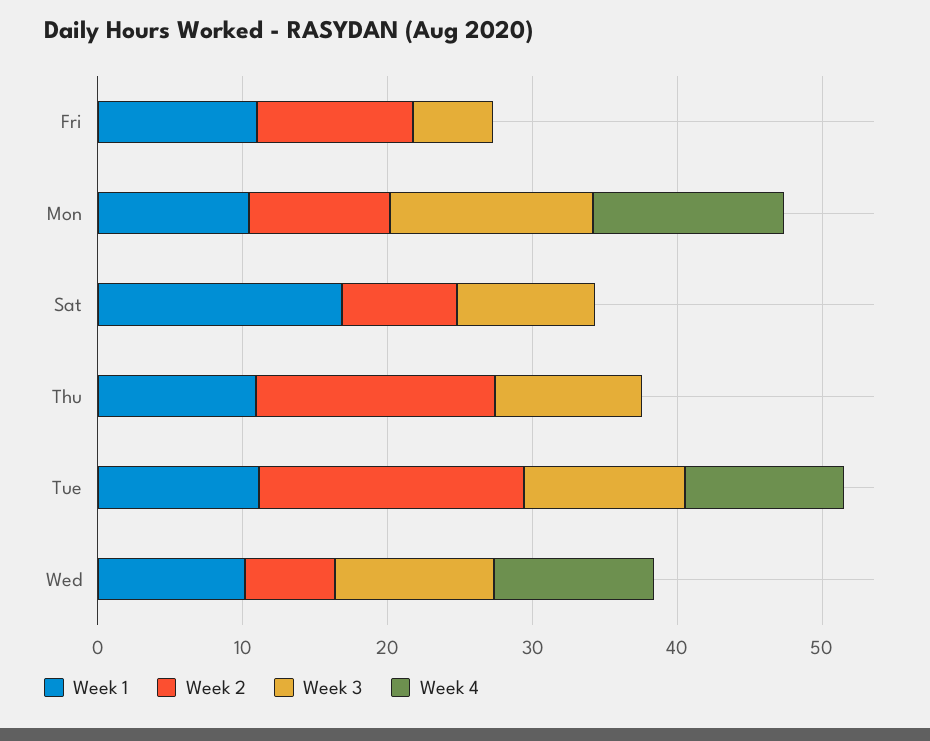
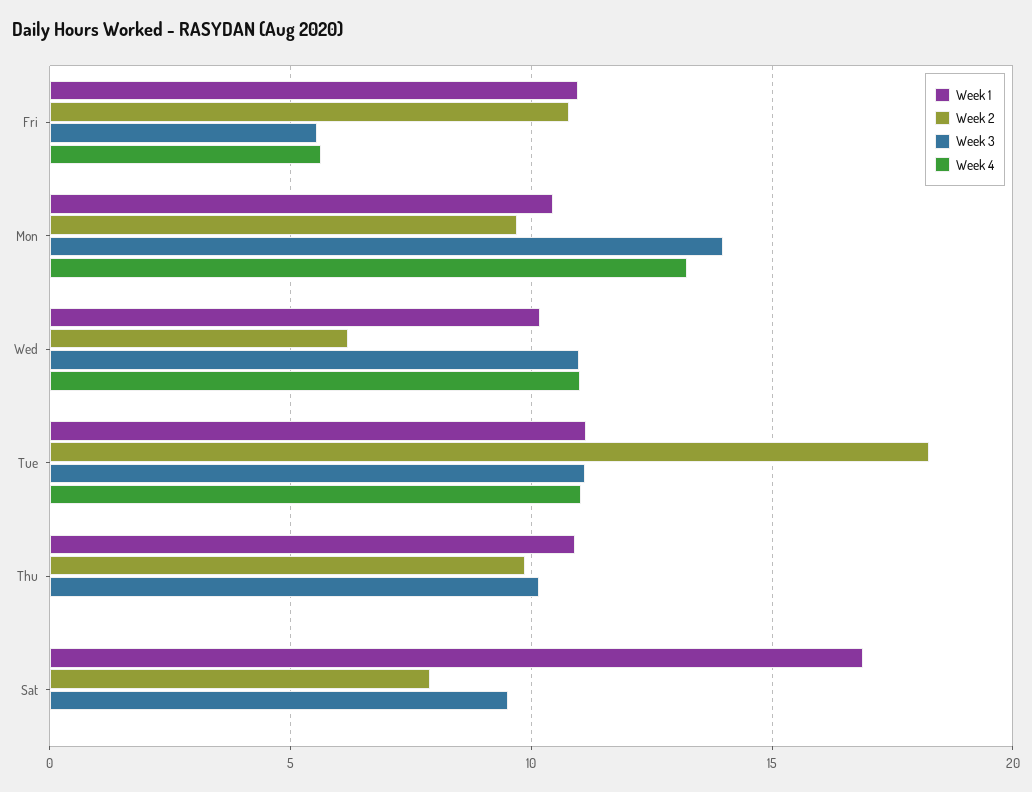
  {
    "Week 1": {
      "Fri": 11,
      "Mon": 10.5,
      "Sat": 17,
      "Thu": 11,
      "Tue": 11,
      "Wed": 10
    },
    "Week 2": {
      "Fri": 11,
      "Mon": 9.5,
      "Sat": 8,
-     "Thu": 16,
+     "Thu": 10,
      "Tue": 18.5,
      "Wed": 6
    },
    "Week 3": {
      "Fri": 5.5,
      "Mon": 14,
      "Sat": 9.5,
      "Thu": 10,
      "Tue": 11,
      "Wed": 11
    },
    "Week 4": {
-     "Fri": 0,
+     "Fri": 5.5,
      "Mon": 13,
      "Sat": 0,
      "Thu": 0,
      "Tue": 11,
      "Wed": 11
    }
  }

